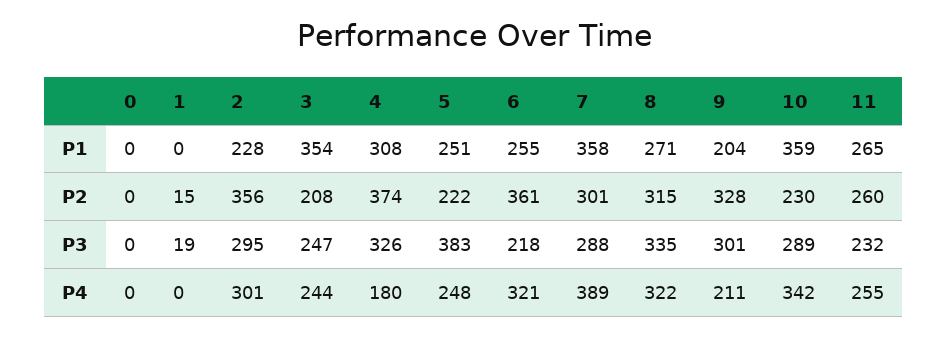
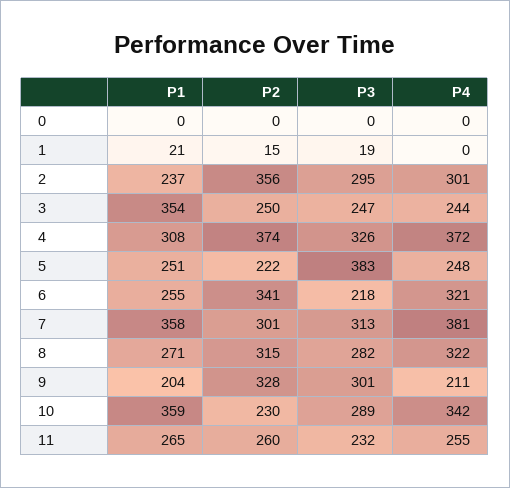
  {
    "0": {
      "P1": 0,
      "P2": 0,
      "P3": 0,
      "P4": 0
    },
    "1": {
-     "P1": 0,
+     "P1": 21,
      "P2": 15,
      "P3": 19,
      "P4": 0
    },
    "2": {
-     "P1": 228,
+     "P1": 237,
      "P2": 356,
      "P3": 295,
      "P4": 301
    },
    "3": {
      "P1": 354,
-     "P2": 208,
+     "P2": 250,
      "P3": 247,
      "P4": 244
    },
    "4": {
      "P1": 308,
      "P2": 374,
      "P3": 326,
-     "P4": 180
+     "P4": 372
    },
    "5": {
      "P1": 251,
      "P2": 222,
      "P3": 383,
      "P4": 248
    },
    "6": {
      "P1": 255,
-     "P2": 361,
+     "P2": 341,
      "P3": 218,
      "P4": 321
    },
    "7": {
      "P1": 358,
      "P2": 301,
-     "P3": 288,
+     "P3": 313,
-     "P4": 389
+     "P4": 381
    },
    "8": {
      "P1": 271,
      "P2": 315,
-     "P3": 335,
+     "P3": 282,
      "P4": 322
    },
    "9": {
      "P1": 204,
      "P2": 328,
      "P3": 301,
      "P4": 211
    },
    "10": {
      "P1": 359,
      "P2": 230,
      "P3": 289,
      "P4": 342
    },
    "11": {
      "P1": 265,
      "P2": 260,
      "P3": 232,
      "P4": 255
    }
  }

